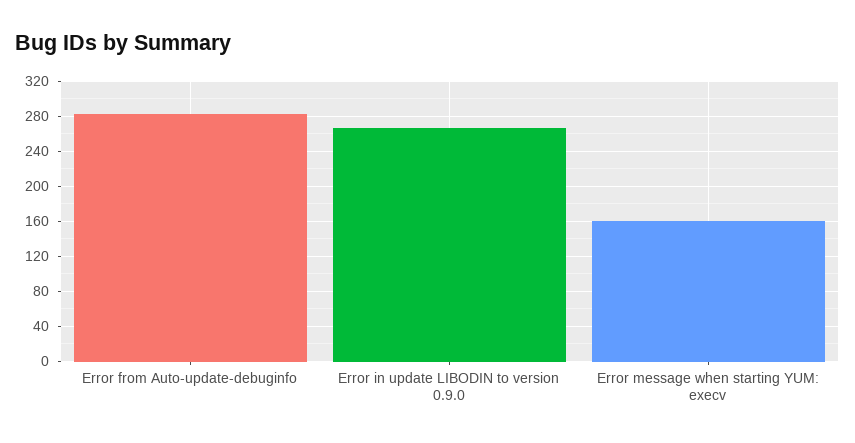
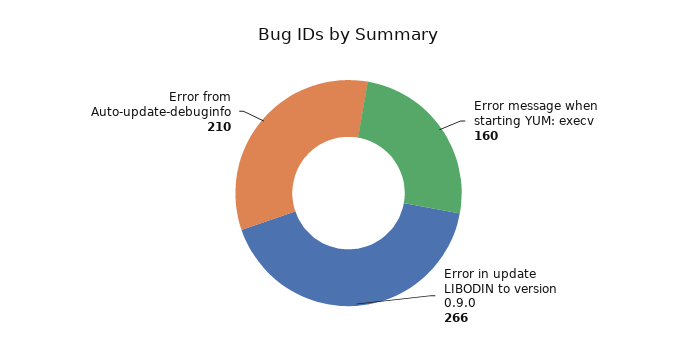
  {
-   "Error from Auto-update-debuginfo": 280,
+   "Error from Auto-update-debuginfo": 210,
    "Error in update LIBODIN to version 0.9.0": 266,
    "Error message when starting YUM: execv": 160
  }

